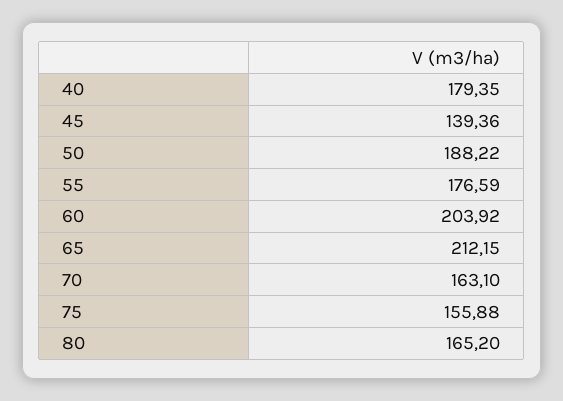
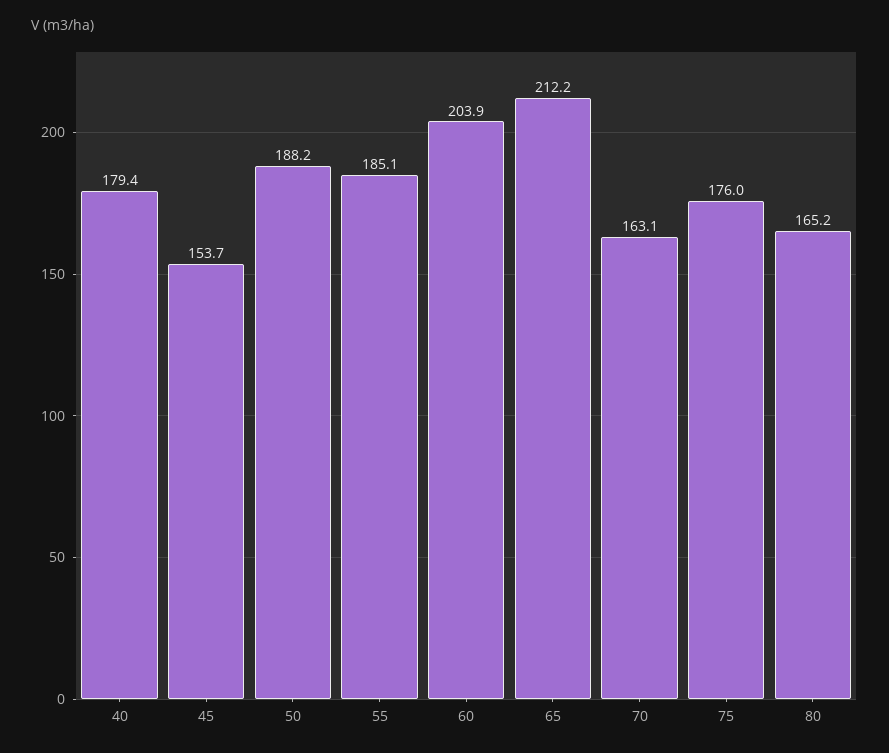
  {
    "40": 179.35,
-   "45": 139.36,
+   "45": 153.7,
    "50": 188.22,
-   "55": 176.59,
+   "55": 185.1,
    "60": 203.92,
    "65": 212.15,
    "70": 163.1,
-   "75": 155.88,
+   "75": 176,
    "80": 165.2
  }

